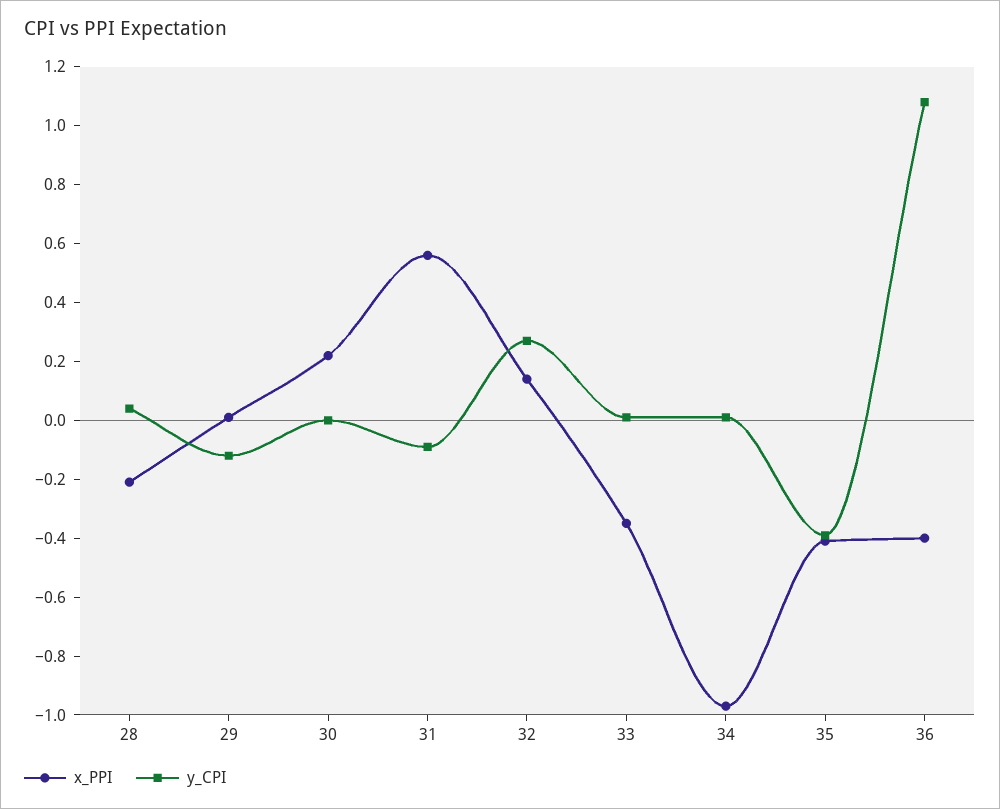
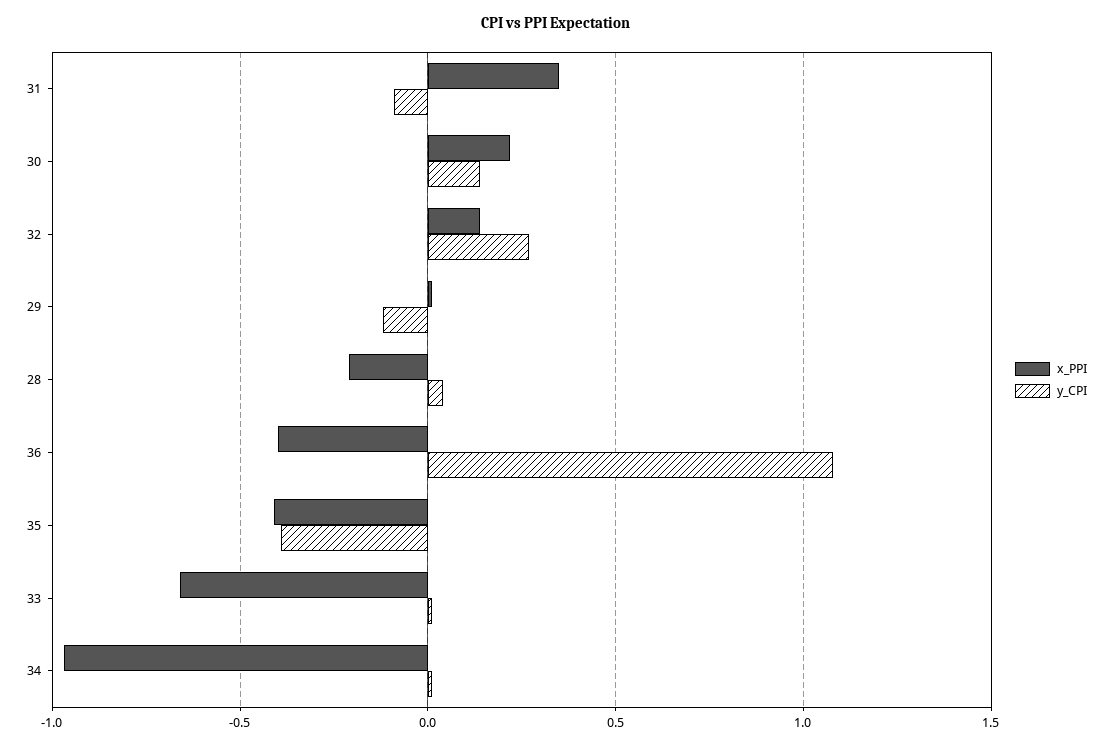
  {
    "x_PPI": {
      "28": -0.2,
      "29": 0,
      "30": 0.2,
-     "31": 0.55,
+     "31": 0.35,
      "32": 0.15,
-     "33": -0.35,
+     "33": -0.65,
      "34": -0.95,
      "35": -0.4,
      "36": -0.4
    },
    "y_CPI": {
      "28": 0.05,
      "29": -0.1,
-     "30": 0,
+     "30": 0.15,
      "31": -0.1,
      "32": 0.25,
      "33": 0,
      "34": 0,
      "35": -0.4,
      "36": 1.1
    }
  }

